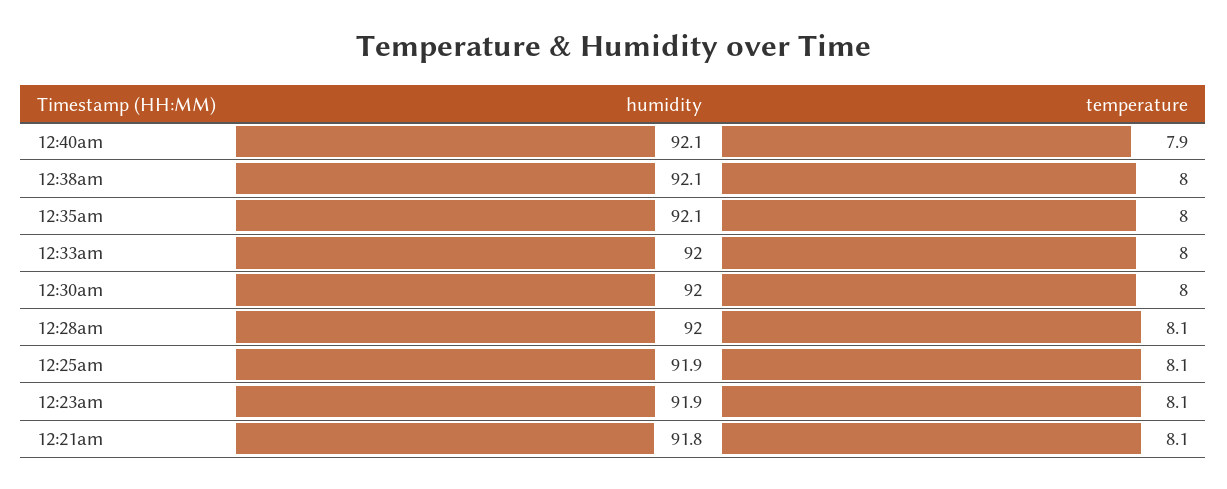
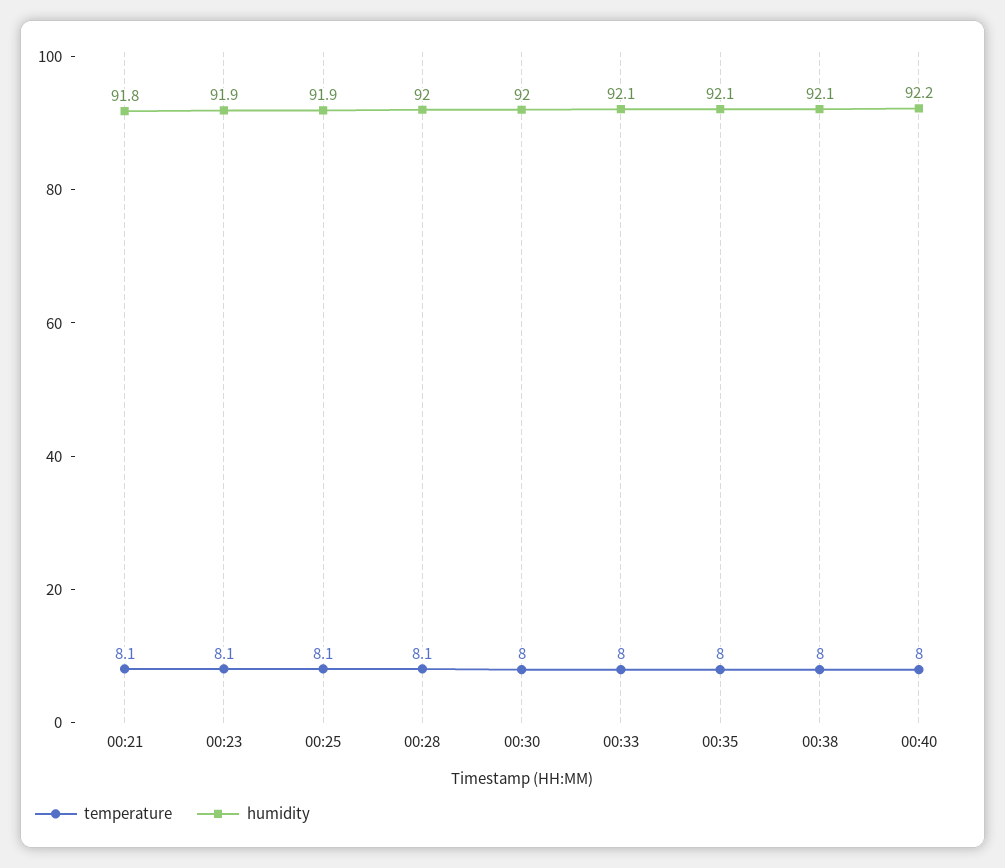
  {
    "humidity": {
-     "12:40am": 92.1,
+     "12:40am": 92.2,
      "12:38am": 92.1,
      "12:35am": 92.1,
-     "12:33am": 92,
+     "12:33am": 92.1,
      "12:30am": 92,
      "12:28am": 92,
      "12:25am": 91.9,
      "12:23am": 91.9,
      "12:21am": 91.8
    },
    "temperature": {
-     "12:40am": 7.9,
+     "12:40am": 8,
      "12:38am": 8,
      "12:35am": 8,
      "12:33am": 8,
      "12:30am": 8,
      "12:28am": 8.1,
      "12:25am": 8.1,
      "12:23am": 8.1,
      "12:21am": 8.1
    }
  }

